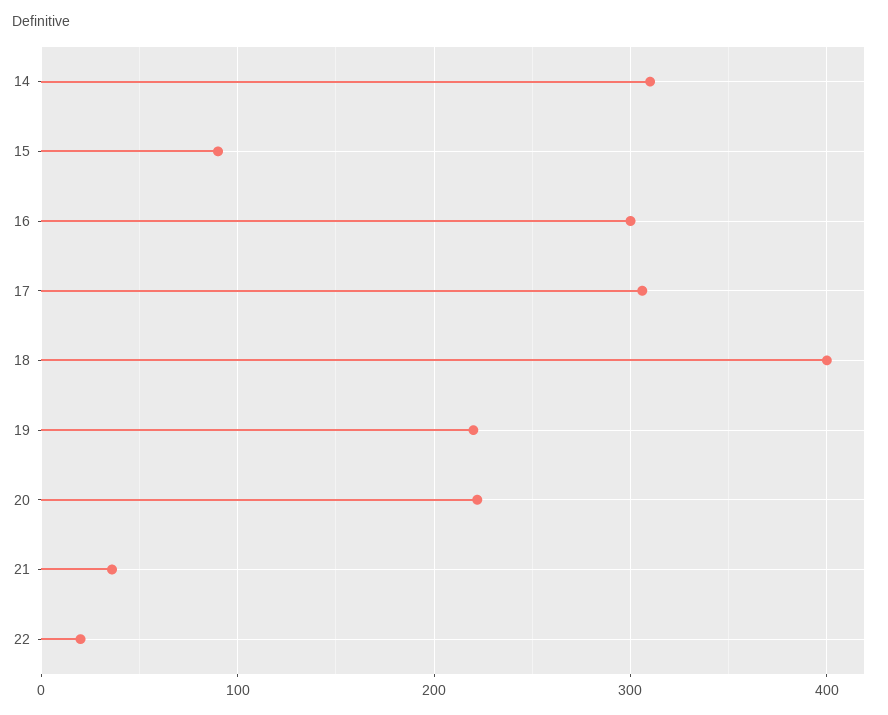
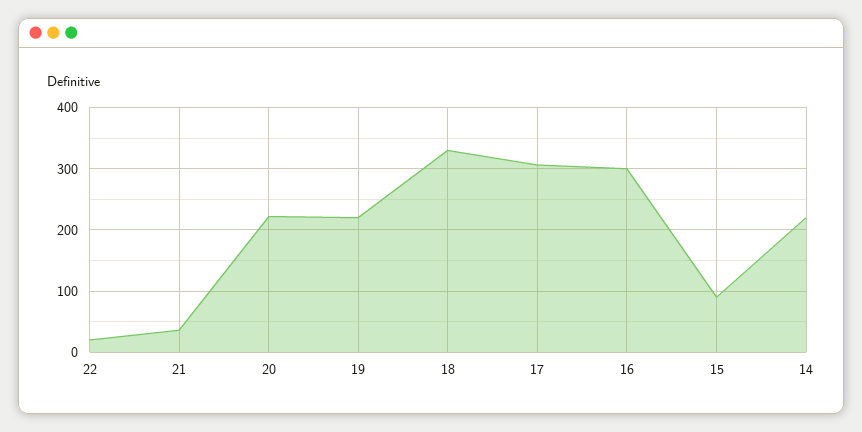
  {
-   "14": 310,
+   "14": 220,
    "15": 90,
    "16": 300,
    "17": 310,
-   "18": 400,
+   "18": 330,
    "19": 220,
    "20": 220,
    "21": 40,
    "22": 20
  }

